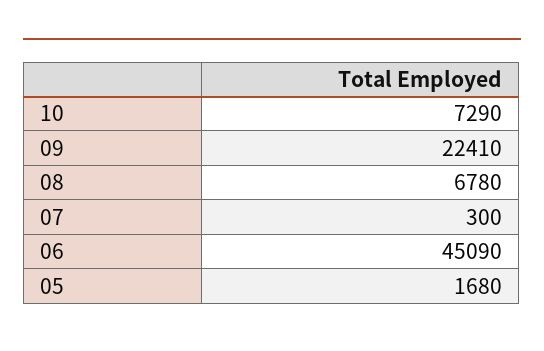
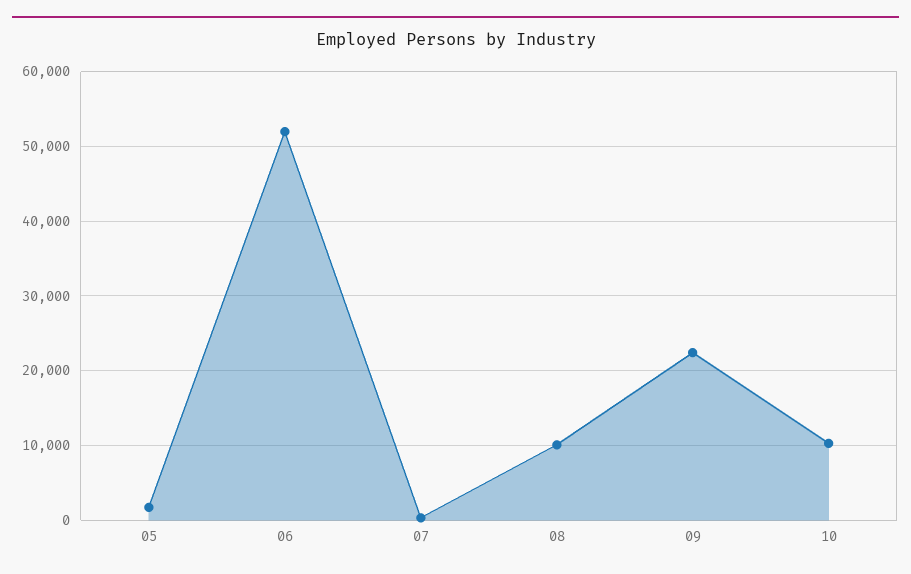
  {
-   "10": 7290,
+   "10": 10000,
    "09": 22410,
-   "08": 6780,
+   "08": 10000,
    "07": 300,
-   "06": 45090,
+   "06": 52000,
    "05": 1680
  }

